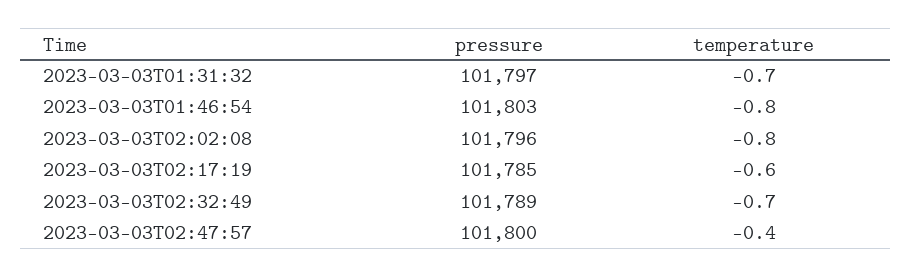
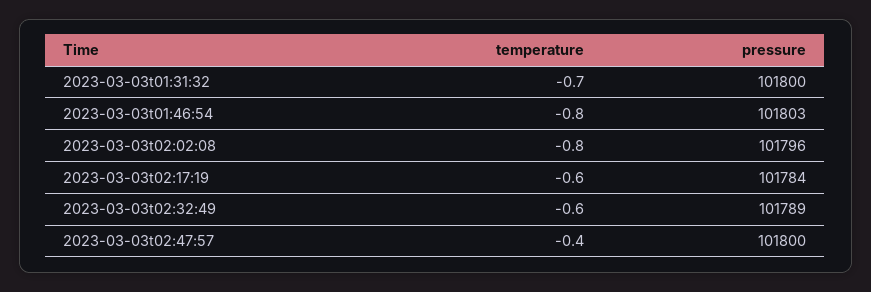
  {
    "pressure": {
-     "2023-03-03T01:31:32": 101797,
+     "2023-03-03T01:31:32": 101800,
      "2023-03-03T01:46:54": 101803,
      "2023-03-03T02:02:08": 101796,
-     "2023-03-03T02:17:19": 101785,
+     "2023-03-03T02:17:19": 101784,
      "2023-03-03T02:32:49": 101789,
      "2023-03-03T02:47:57": 101800
    },
    "temperature": {
      "2023-03-03T01:31:32": -0.7,
      "2023-03-03T01:46:54": -0.8,
      "2023-03-03T02:02:08": -0.8,
      "2023-03-03T02:17:19": -0.6,
-     "2023-03-03T02:32:49": -0.7,
+     "2023-03-03T02:32:49": -0.6,
      "2023-03-03T02:47:57": -0.4
    }
  }

